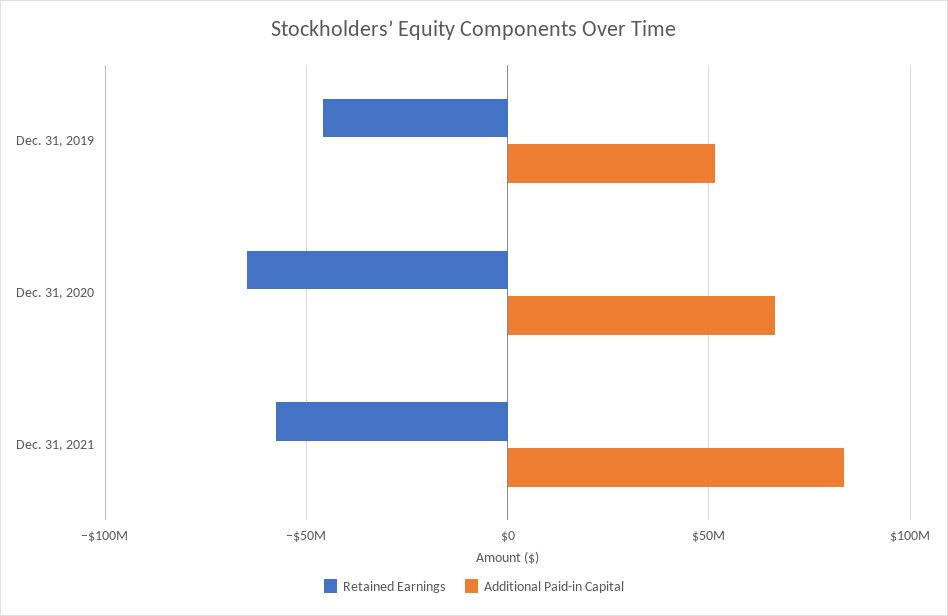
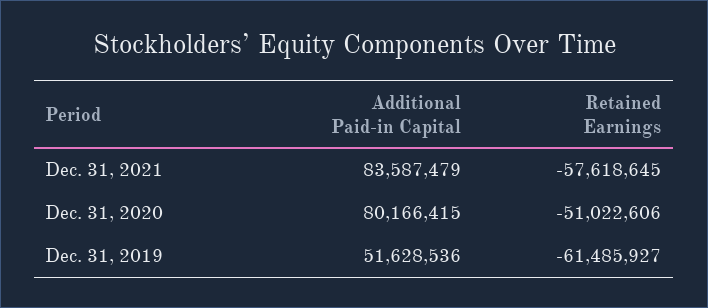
  {
    "Retained Earnings": {
-     "Dec. 31, 2019": -45000000,
+     "Dec. 31, 2019": -61485927,
-     "Dec. 31, 2020": -65000000,
+     "Dec. 31, 2020": -51022606,
      "Dec. 31, 2021": -57618645
    },
    "Additional Paid-in Capital": {
      "Dec. 31, 2019": 51628536,
-     "Dec. 31, 2020": 65000000,
+     "Dec. 31, 2020": 80166415,
      "Dec. 31, 2021": 83587479
    }
  }

